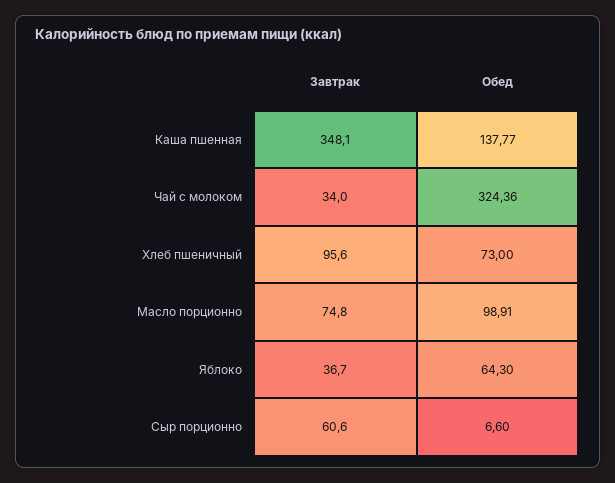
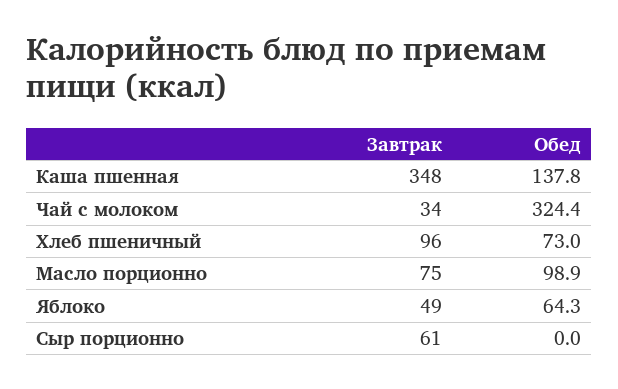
  {
    "Завтрак": {
      "Каша пшенная": 348.1,
      "Чай с молоком": 34,
      "Хлеб пшеничный": 95.6,
      "Масло порционно": 74.8,
-     "Яблоко": 36.7,
+     "Яблоко": 49,
      "Сыр порционно": 60.6
    },
    "Обед": {
      "Каша пшенная": 137.77,
      "Чай с молоком": 324.36,
      "Хлеб пшеничный": 73,
      "Масло порционно": 98.91,
      "Яблоко": 64.3,
-     "Сыр порционно": 6.6
+     "Сыр порционно": 0
    }
  }

